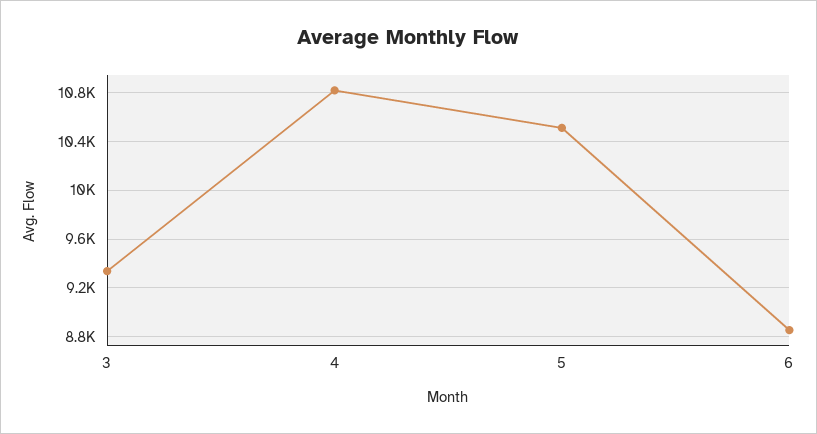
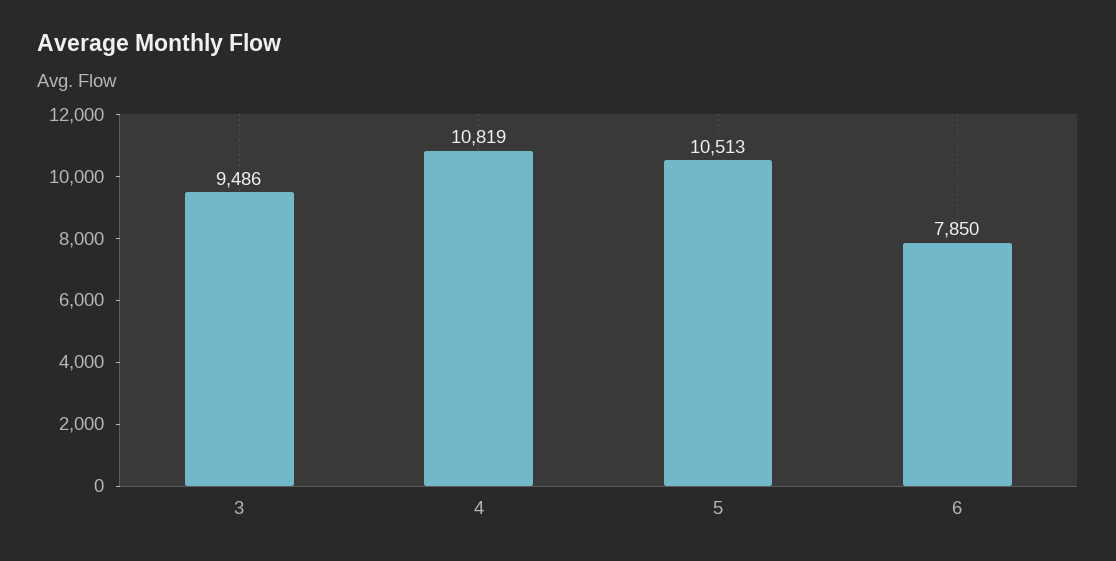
  {
-   "3": 9350,
+   "3": 9486,
    "4": 10819,
    "5": 10513,
-   "6": 8850
+   "6": 7850
  }

